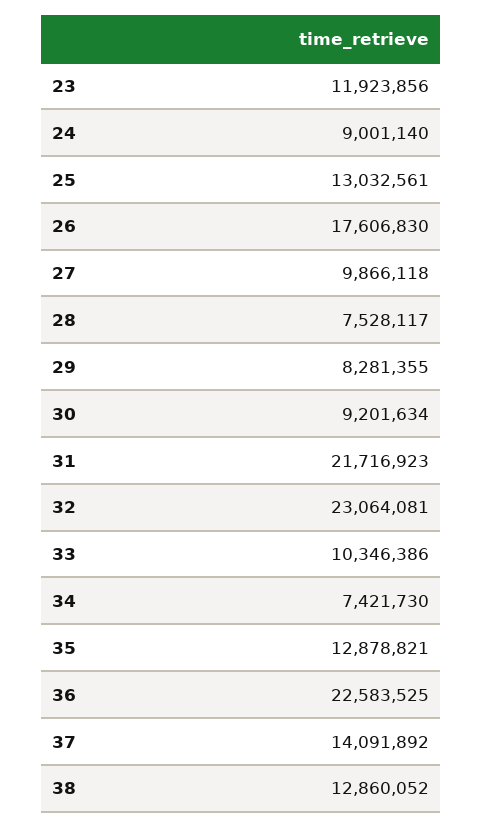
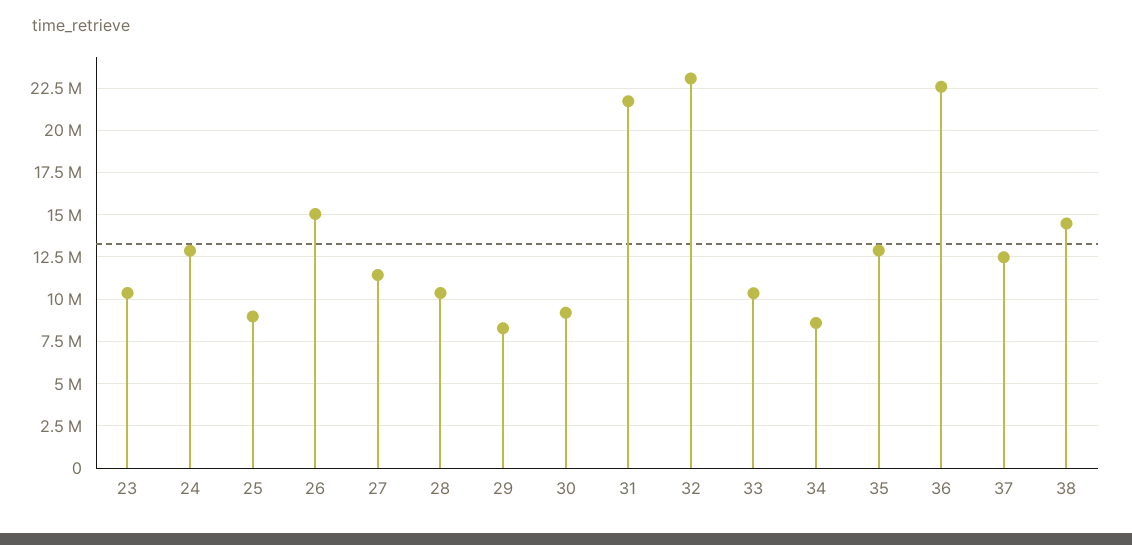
  {
-   "23": 11923856,
+   "23": 10500000,
-   "24": 9001140,
+   "24": 13000000,
-   "25": 13032561,
+   "25": 9000000,
-   "26": 17606830,
+   "26": 15000000,
-   "27": 9866118,
+   "27": 11500000,
-   "28": 7528117,
+   "28": 10500000,
    "29": 8281355,
    "30": 9201634,
    "31": 21716923,
    "32": 23064081,
    "33": 10346386,
-   "34": 7421730,
+   "34": 8500000,
    "35": 12878821,
    "36": 22583525,
-   "37": 14091892,
+   "37": 12500000,
-   "38": 12860052
+   "38": 14500000
  }

